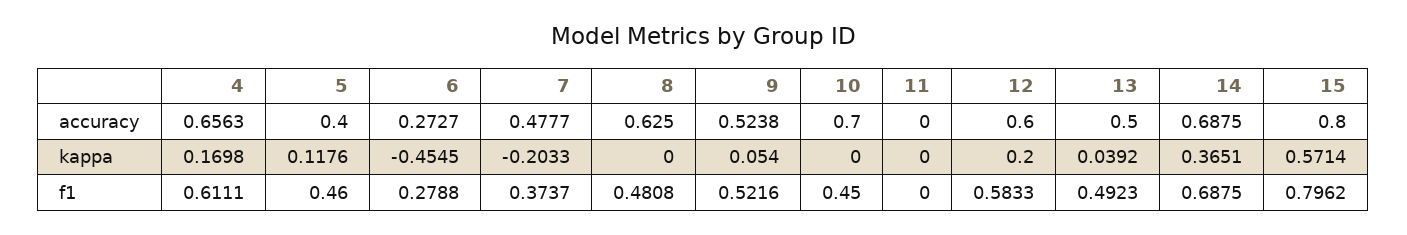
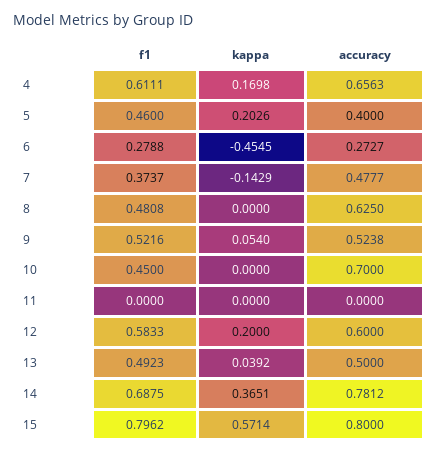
  {
    "4": {
      "accuracy": 0.6563,
      "kappa": 0.1698,
      "f1": 0.6111
    },
    "5": {
      "accuracy": 0.4,
-     "kappa": 0.1176,
+     "kappa": 0.2026,
      "f1": 0.46
    },
    "6": {
      "accuracy": 0.2727,
      "kappa": -0.4545,
      "f1": 0.2788
    },
    "7": {
      "accuracy": 0.4777,
-     "kappa": -0.2033,
+     "kappa": -0.1429,
      "f1": 0.3737
    },
    "8": {
      "accuracy": 0.625,
      "kappa": 0,
      "f1": 0.4808
    },
    "9": {
      "accuracy": 0.5238,
      "kappa": 0.054,
      "f1": 0.5216
    },
    "10": {
      "accuracy": 0.7,
      "kappa": 0,
      "f1": 0.45
    },
    "11": {
      "accuracy": 0,
      "kappa": 0,
      "f1": 0
    },
    "12": {
      "accuracy": 0.6,
      "kappa": 0.2,
      "f1": 0.5833
    },
    "13": {
      "accuracy": 0.5,
      "kappa": 0.0392,
      "f1": 0.4923
    },
    "14": {
-     "accuracy": 0.6875,
+     "accuracy": 0.7812,
      "kappa": 0.3651,
      "f1": 0.6875
    },
    "15": {
      "accuracy": 0.8,
      "kappa": 0.5714,
      "f1": 0.7962
    }
  }

